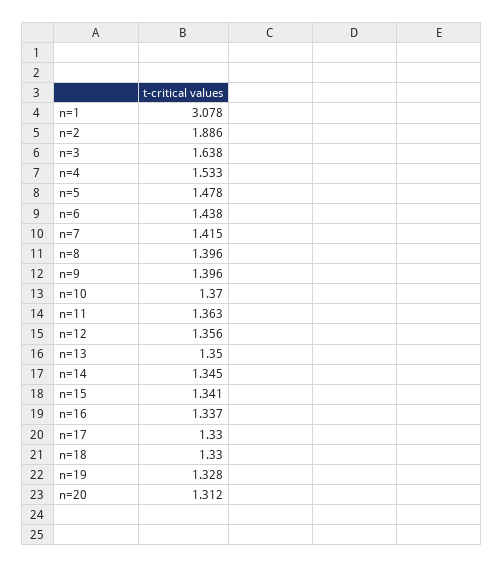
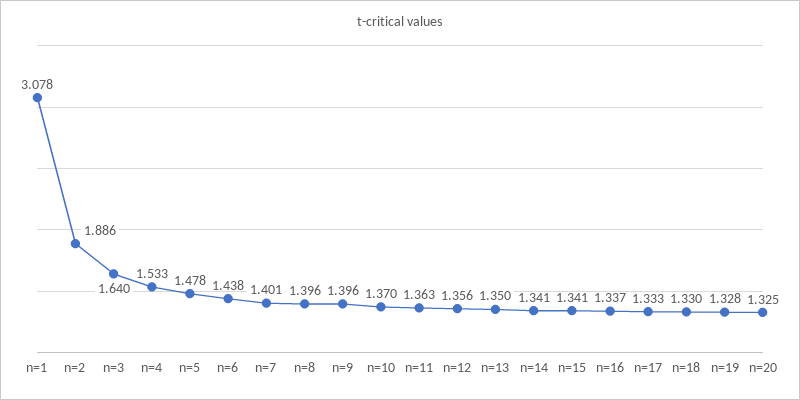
  {
    "n=1": 3.078,
    "n=2": 1.886,
-   "n=3": 1.638,
+   "n=3": 1.64,
    "n=4": 1.533,
    "n=5": 1.478,
    "n=6": 1.438,
-   "n=7": 1.415,
+   "n=7": 1.401,
    "n=8": 1.396,
    "n=9": 1.396,
    "n=10": 1.37,
    "n=11": 1.363,
    "n=12": 1.356,
    "n=13": 1.35,
-   "n=14": 1.345,
+   "n=14": 1.341,
    "n=15": 1.341,
    "n=16": 1.337,
-   "n=17": 1.33,
+   "n=17": 1.333,
    "n=18": 1.33,
    "n=19": 1.328,
-   "n=20": 1.312
+   "n=20": 1.325
  }

